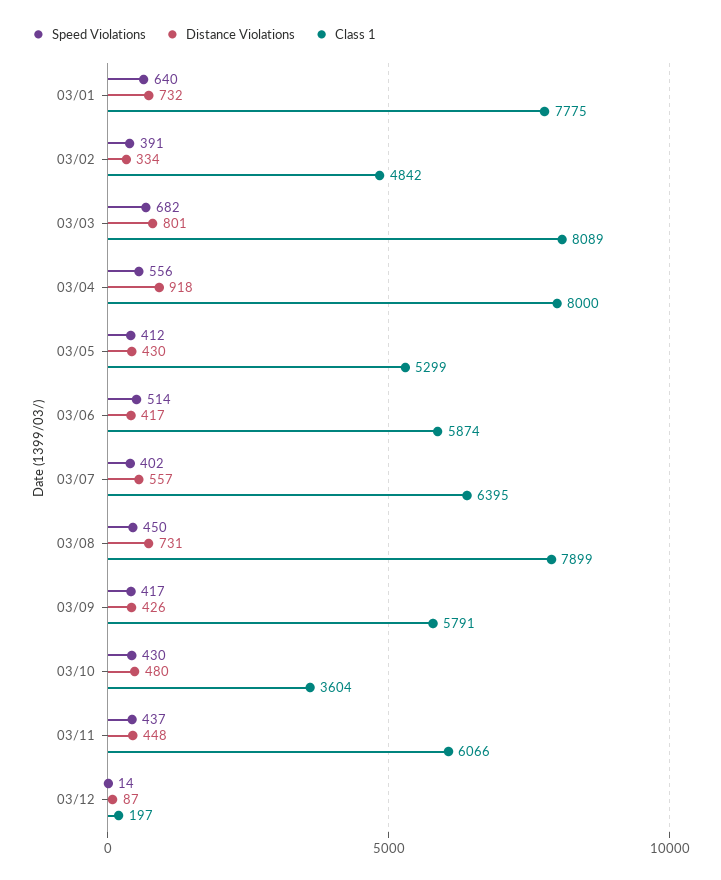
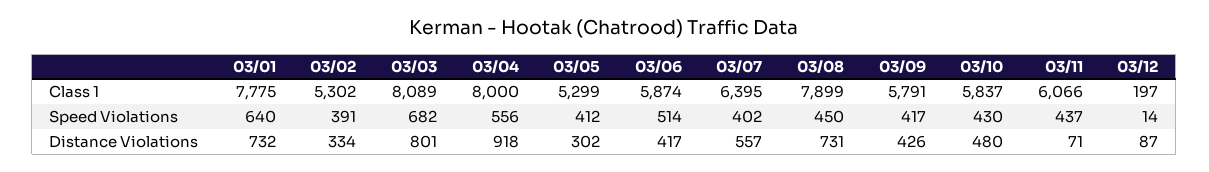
  {
    "Speed Violations": {
      "03/01": 640,
      "03/02": 391,
      "03/03": 682,
      "03/04": 556,
      "03/05": 412,
      "03/06": 514,
      "03/07": 402,
      "03/08": 450,
      "03/09": 417,
      "03/10": 430,
      "03/11": 437,
      "03/12": 14
    },
    "Distance Violations": {
      "03/01": 732,
      "03/02": 334,
      "03/03": 801,
      "03/04": 918,
-     "03/05": 430,
+     "03/05": 302,
      "03/06": 417,
      "03/07": 557,
      "03/08": 731,
      "03/09": 426,
      "03/10": 480,
-     "03/11": 448,
+     "03/11": 71,
      "03/12": 87
    },
    "Class 1": {
      "03/01": 7775,
-     "03/02": 4842,
+     "03/02": 5302,
      "03/03": 8089,
      "03/04": 8000,
      "03/05": 5299,
      "03/06": 5874,
      "03/07": 6395,
      "03/08": 7899,
      "03/09": 5791,
-     "03/10": 3604,
+     "03/10": 5837,
      "03/11": 6066,
      "03/12": 197
    }
  }

